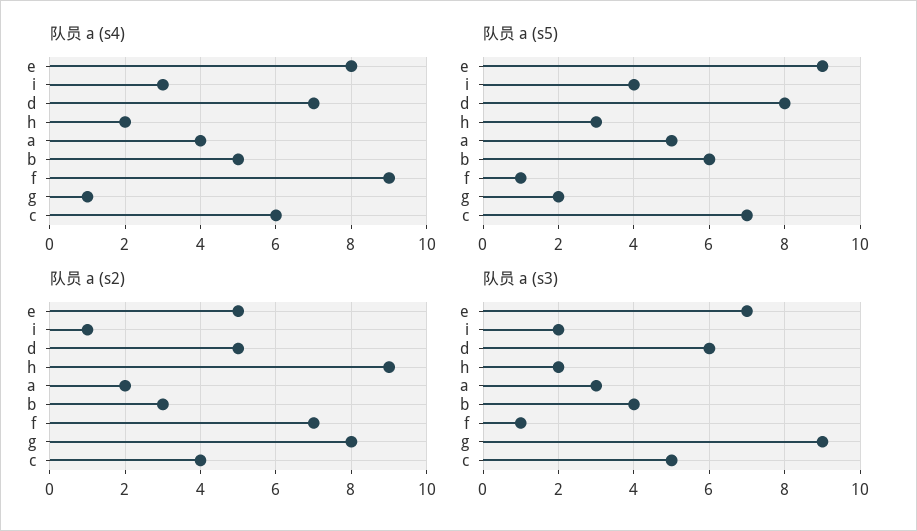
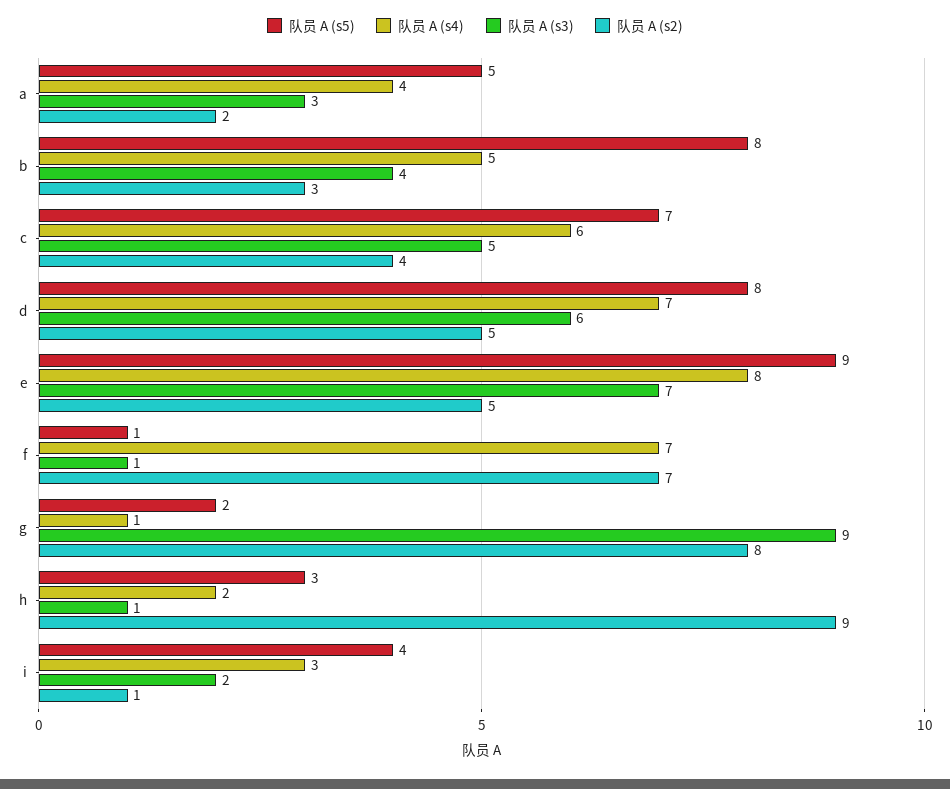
  {
    "队员 a (s4)": {
      "e": 8,
      "i": 3,
      "d": 7,
      "h": 2,
      "a": 4,
      "b": 5,
-     "f": 9,
+     "f": 7,
      "g": 1,
      "c": 6
    },
    "队员 a (s5)": {
      "e": 9,
      "i": 4,
      "d": 8,
      "h": 3,
      "a": 5,
-     "b": 6,
+     "b": 8,
      "f": 1,
      "g": 2,
      "c": 7
    },
    "队员 a (s2)": {
      "e": 5,
      "i": 1,
      "d": 5,
      "h": 9,
      "a": 2,
      "b": 3,
      "f": 7,
      "g": 8,
      "c": 4
    },
    "队员 a (s3)": {
      "e": 7,
      "i": 2,
      "d": 6,
-     "h": 2,
+     "h": 1,
      "a": 3,
      "b": 4,
      "f": 1,
      "g": 9,
      "c": 5
    }
  }

